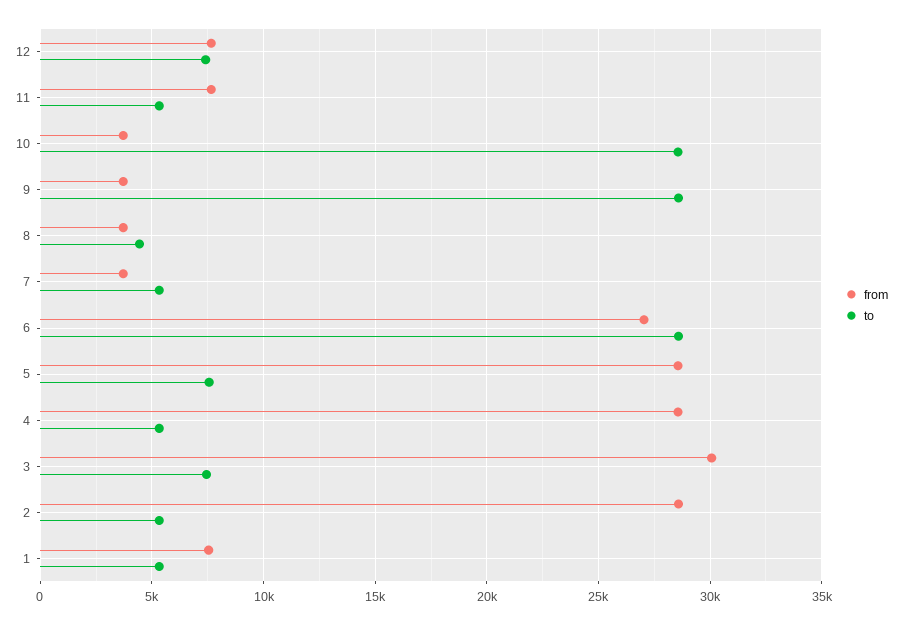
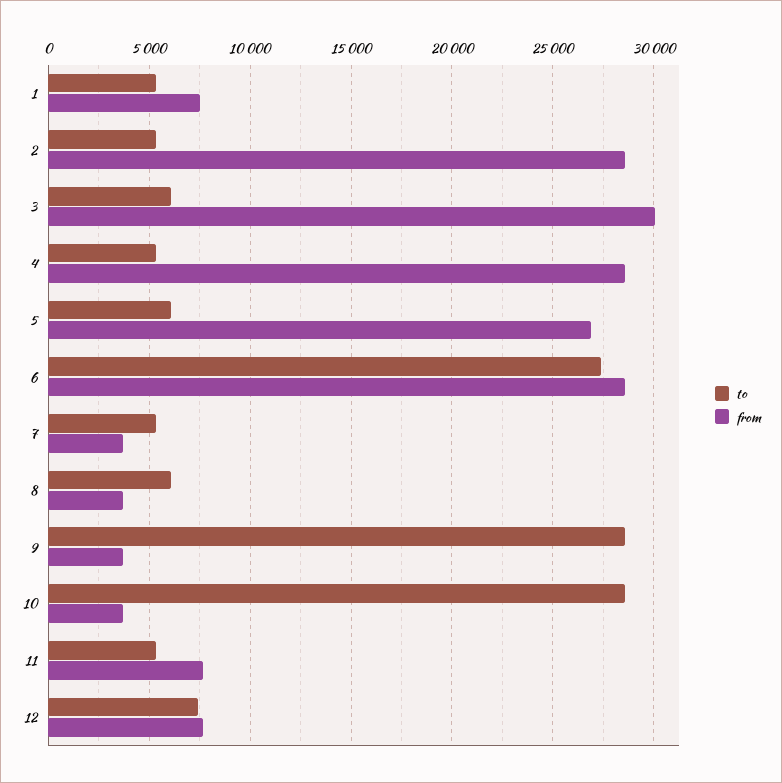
  {
    "from": {
      "12": 7500,
      "11": 7500,
      "10": 3500,
      "9": 3500,
      "8": 3500,
      "7": 3500,
-     "6": 27000,
+     "6": 28500,
-     "5": 28500,
+     "5": 27000,
      "4": 28500,
      "3": 30000,
      "2": 28500,
      "1": 7500
    },
    "to": {
      "12": 7500,
      "11": 5500,
      "10": 28500,
      "9": 28500,
-     "8": 4500,
+     "8": 6000,
      "7": 5500,
-     "6": 28500,
+     "6": 27500,
-     "5": 7500,
+     "5": 6000,
      "4": 5500,
-     "3": 7500,
+     "3": 6000,
      "2": 5500,
      "1": 5500
    }
  }

